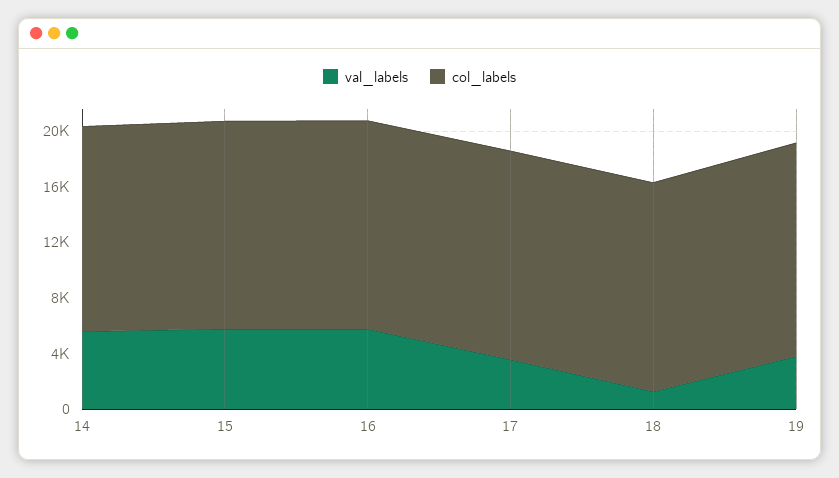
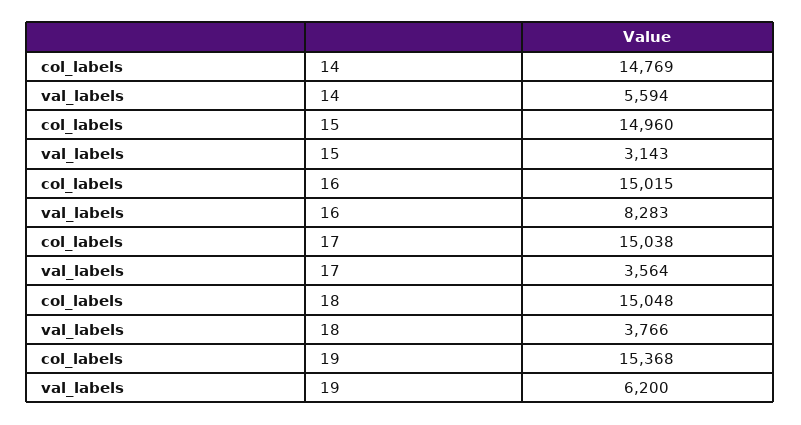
  {
    "val_labels": {
      "14": 5594,
-     "15": 6000,
+     "15": 3143,
-     "16": 6000,
+     "16": 8283,
      "17": 3564,
-     "18": 1000,
+     "18": 3766,
-     "19": 4000
+     "19": 6200
    },
    "col_labels": {
      "14": 14769,
      "15": 14960,
      "16": 15015,
      "17": 15038,
      "18": 15048,
      "19": 15368
    }
  }

